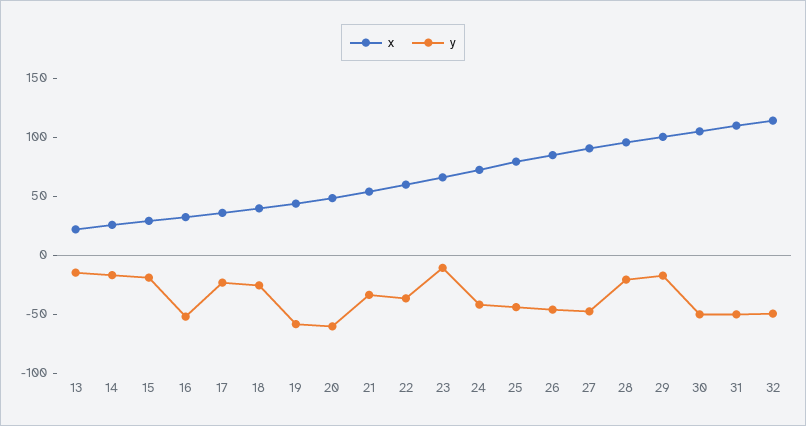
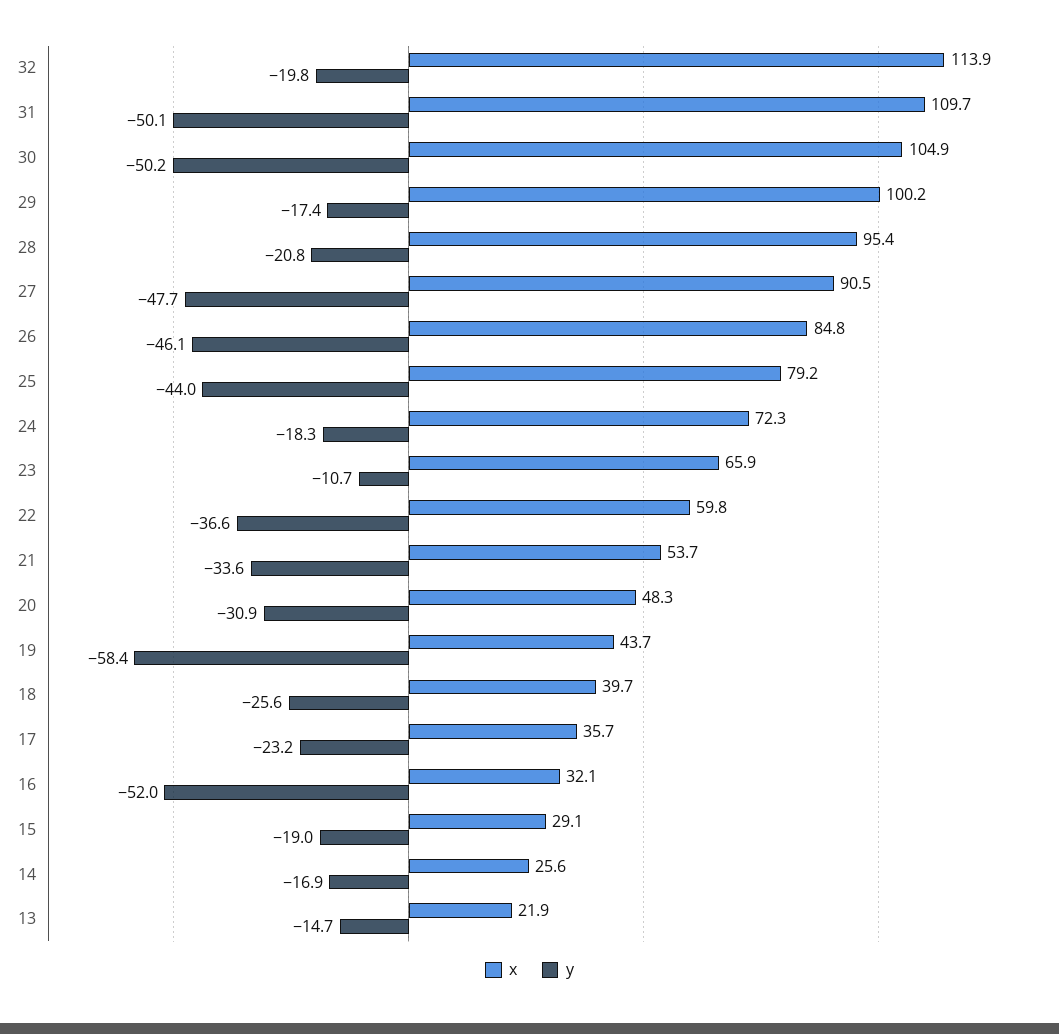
  {
    "x": {
      "13": 21.9,
      "14": 25.6,
      "15": 29.1,
      "16": 32.1,
      "17": 35.7,
      "18": 39.7,
      "19": 43.7,
      "20": 48.3,
      "21": 53.7,
      "22": 59.8,
      "23": 65.9,
      "24": 72.3,
      "25": 79.2,
      "26": 84.8,
      "27": 90.5,
      "28": 95.4,
      "29": 100.2,
      "30": 104.9,
      "31": 109.7,
      "32": 113.9
    },
    "y": {
      "13": -14.7,
      "14": -16.9,
      "15": -19,
      "16": -52,
      "17": -23.2,
      "18": -25.6,
      "19": -58.4,
-     "20": -60,
+     "20": -30.9,
      "21": -33.6,
      "22": -36.6,
      "23": -10.7,
-     "24": -40,
+     "24": -18.3,
      "25": -44,
      "26": -46.1,
      "27": -47.7,
      "28": -20.8,
      "29": -17.4,
      "30": -50.2,
      "31": -50.1,
-     "32": -50
+     "32": -19.8
    }
  }

